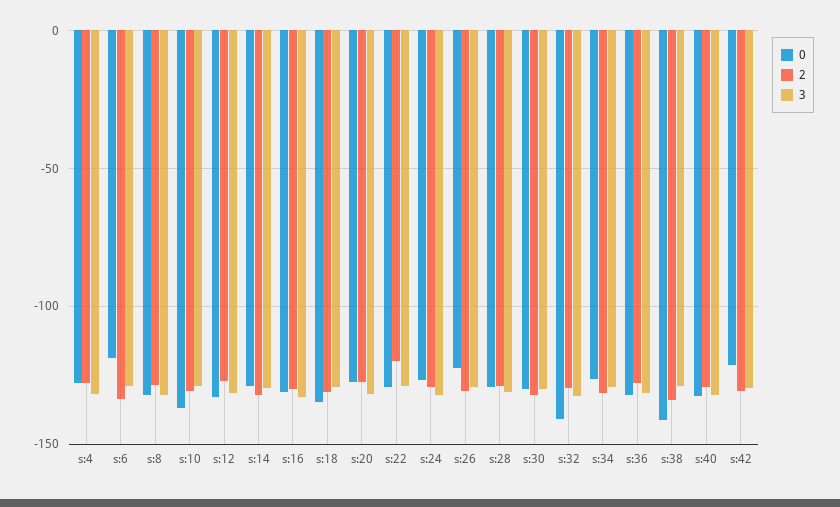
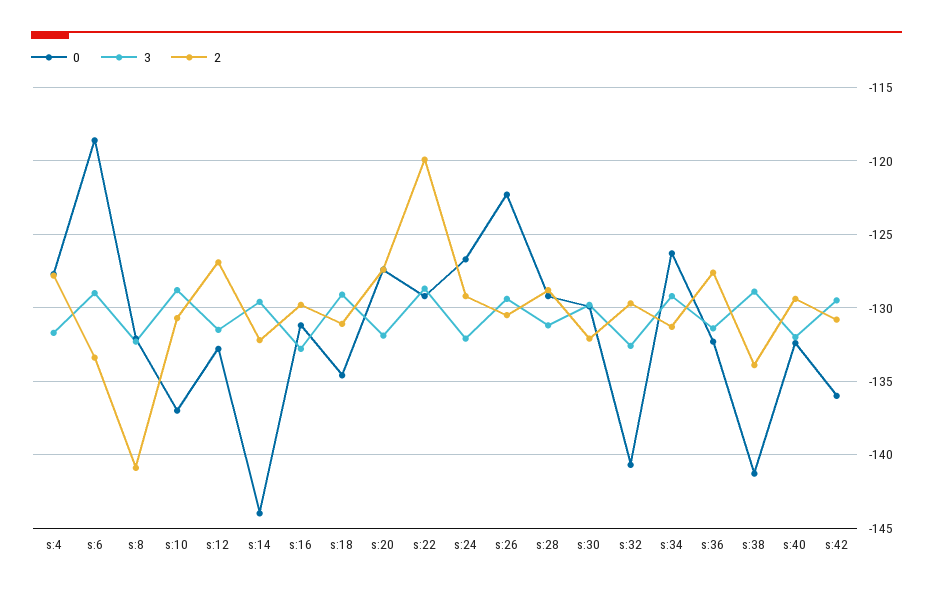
  {
    "0": {
      "s:4": -127.5,
      "s:6": -118.5,
      "s:8": -132,
      "s:10": -137,
      "s:12": -133,
-     "s:14": -130,
+     "s:14": -144,
      "s:16": -131,
      "s:18": -134.5,
      "s:20": -127.5,
      "s:22": -129,
      "s:24": -126.5,
      "s:26": -122.5,
      "s:28": -129,
      "s:30": -130,
      "s:32": -140.5,
      "s:34": -126.5,
      "s:36": -132.5,
      "s:38": -141.5,
      "s:40": -132.5,
-     "s:42": -120
+     "s:42": -136
    },
    "2": {
      "s:4": -128,
      "s:6": -133.5,
-     "s:8": -130,
+     "s:8": -141,
      "s:10": -130.5,
      "s:12": -127,
      "s:14": -132,
      "s:16": -130,
      "s:18": -131,
      "s:20": -127.5,
      "s:22": -120,
      "s:24": -129,
      "s:26": -130.5,
      "s:28": -129,
      "s:30": -132,
      "s:32": -129.5,
      "s:34": -131.5,
      "s:36": -127.5,
      "s:38": -134,
      "s:40": -129.5,
      "s:42": -131
    },
    "3": {
      "s:4": -131.5,
      "s:6": -129,
      "s:8": -132.5,
      "s:10": -129,
      "s:12": -131.5,
      "s:14": -129.5,
      "s:16": -133,
      "s:18": -129,
      "s:20": -132,
      "s:22": -128.5,
      "s:24": -132,
      "s:26": -129.5,
      "s:28": -131,
      "s:30": -130,
      "s:32": -132.5,
      "s:34": -129,
      "s:36": -131.5,
      "s:38": -129,
      "s:40": -132,
      "s:42": -129.5
    }
  }

